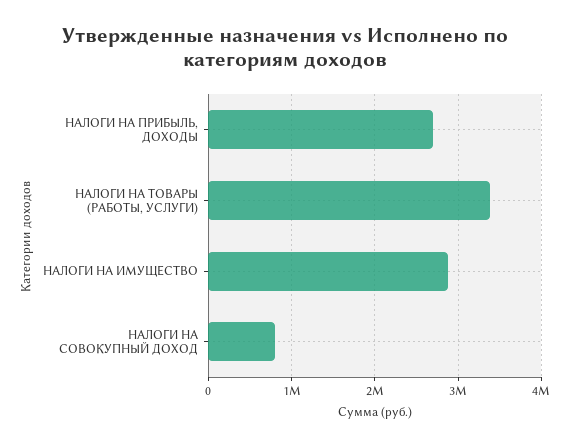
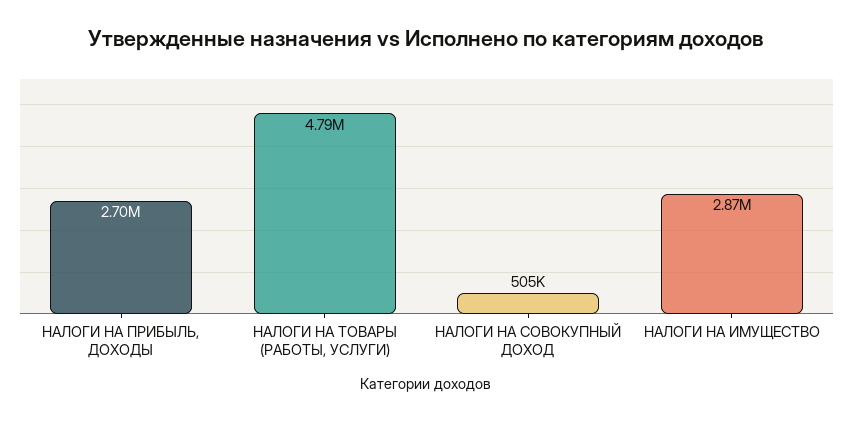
  {
    "НАЛОГИ НА ПРИБЫЛЬ, ДОХОДЫ": 2700000,
-   "НАЛОГИ НА ТОВАРЫ (РАБОТЫ, УСЛУГИ)": 3400000,
+   "НАЛОГИ НА ТОВАРЫ (РАБОТЫ, УСЛУГИ)": 4790000,
    "НАЛОГИ НА ИМУЩЕСТВО": 2870000,
-   "НАЛОГИ НА СОВОКУПНЫЙ ДОХОД": 800000
+   "НАЛОГИ НА СОВОКУПНЫЙ ДОХОД": 505000
  }

